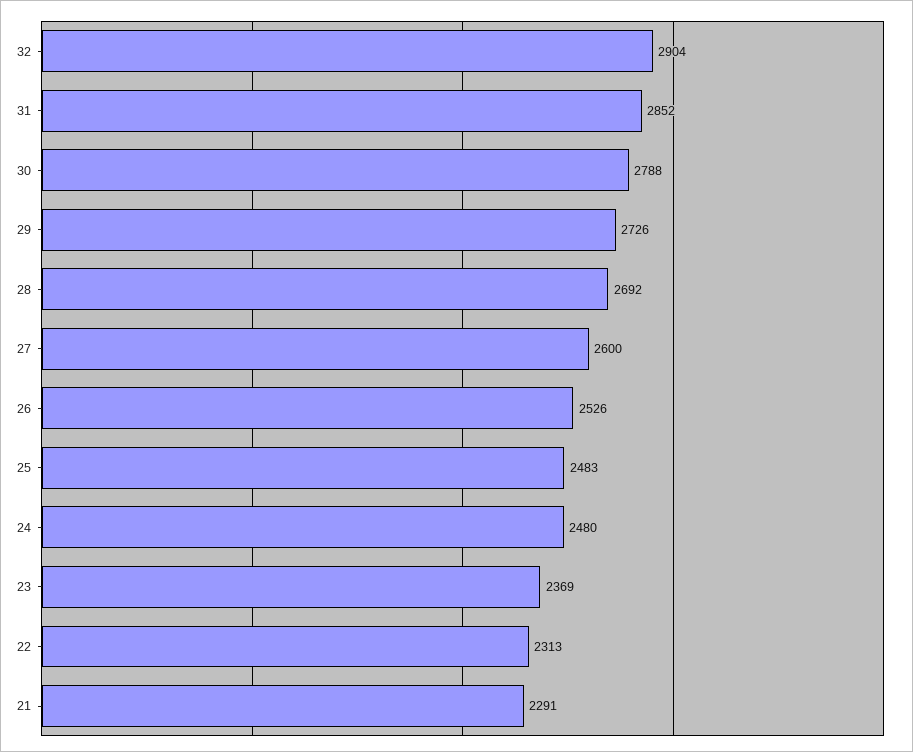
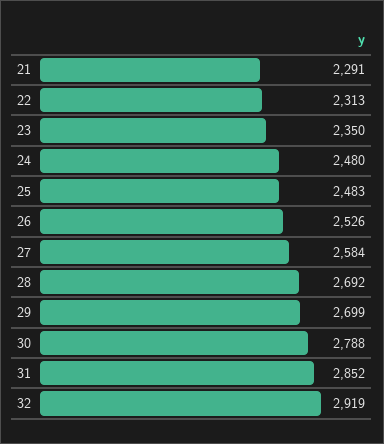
  {
-   "32": 2904,
+   "32": 2919,
    "31": 2852,
    "30": 2788,
-   "29": 2726,
+   "29": 2699,
    "28": 2692,
-   "27": 2600,
+   "27": 2584,
    "26": 2526,
    "25": 2483,
    "24": 2480,
-   "23": 2369,
+   "23": 2350,
    "22": 2313,
    "21": 2291
  }

